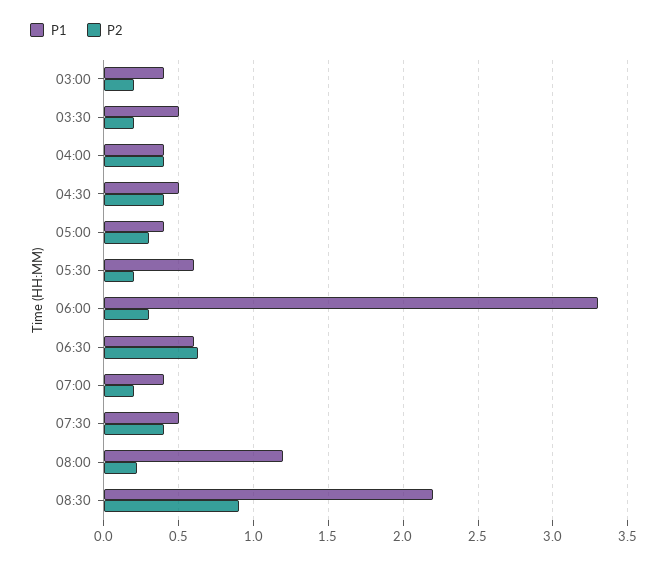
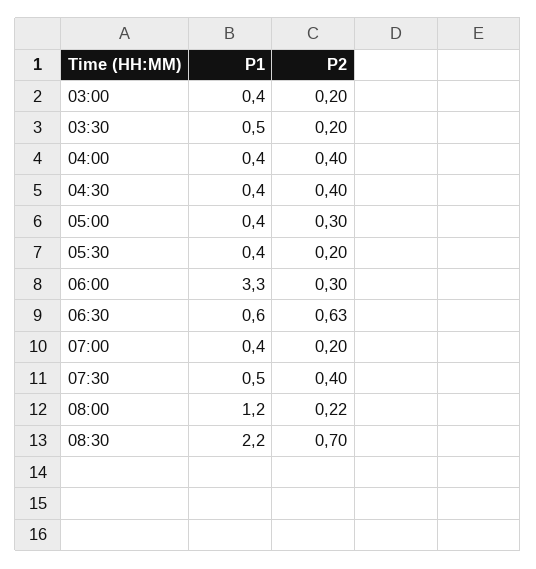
  {
    "P1": {
      "03:00": 0.4,
      "03:30": 0.5,
      "04:00": 0.4,
-     "04:30": 0.5,
+     "04:30": 0.4,
      "05:00": 0.4,
-     "05:30": 0.6,
+     "05:30": 0.4,
      "06:00": 3.3,
      "06:30": 0.6,
      "07:00": 0.4,
      "07:30": 0.5,
      "08:00": 1.2,
      "08:30": 2.2
    },
    "P2": {
      "03:00": 0.2,
      "03:30": 0.2,
      "04:00": 0.4,
      "04:30": 0.4,
      "05:00": 0.3,
      "05:30": 0.2,
      "06:00": 0.3,
      "06:30": 0.63,
      "07:00": 0.2,
      "07:30": 0.4,
      "08:00": 0.22,
-     "08:30": 0.9
+     "08:30": 0.7
    }
  }

